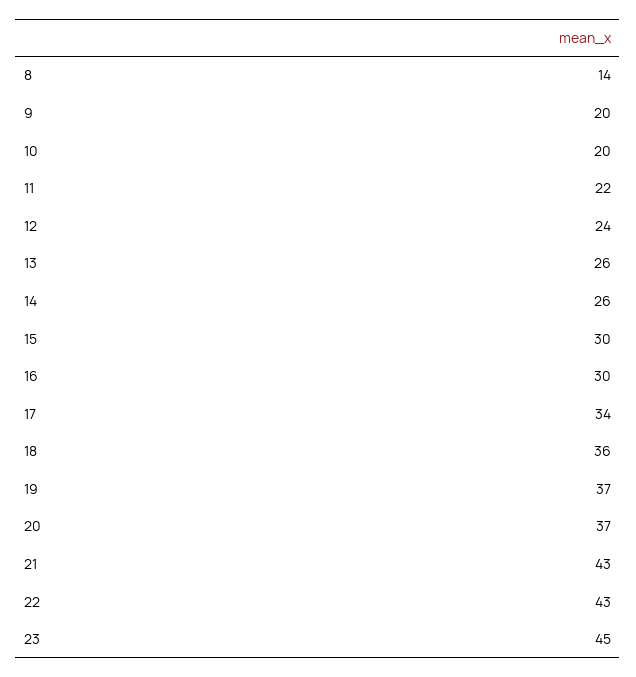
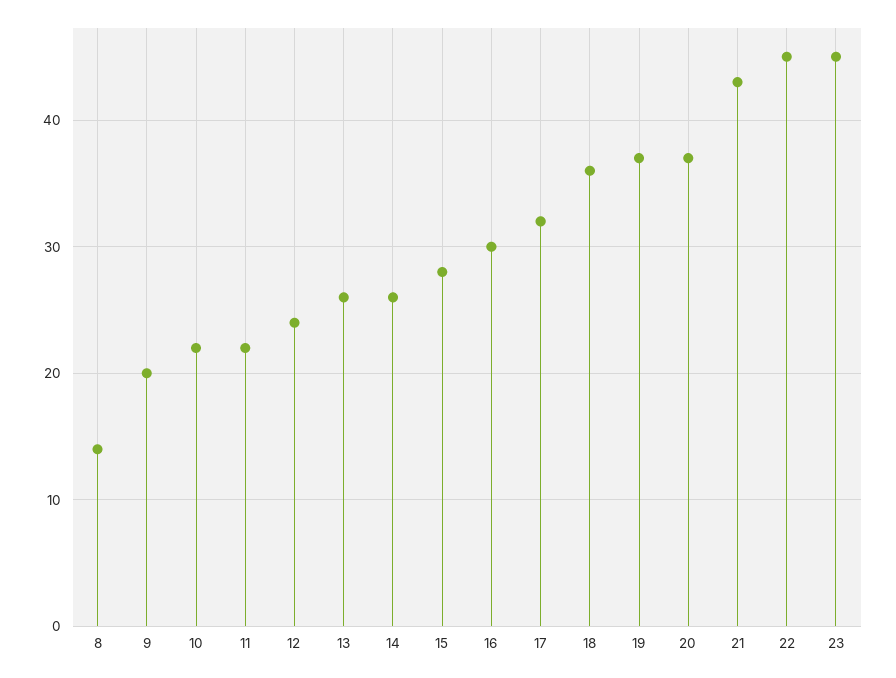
  {
    "8": 14,
    "9": 20,
-   "10": 20,
+   "10": 22,
    "11": 22,
    "12": 24,
    "13": 26,
    "14": 26,
-   "15": 30,
+   "15": 28,
    "16": 30,
-   "17": 34,
+   "17": 32,
    "18": 36,
    "19": 37,
    "20": 37,
    "21": 43,
-   "22": 43,
+   "22": 45,
    "23": 45
  }

